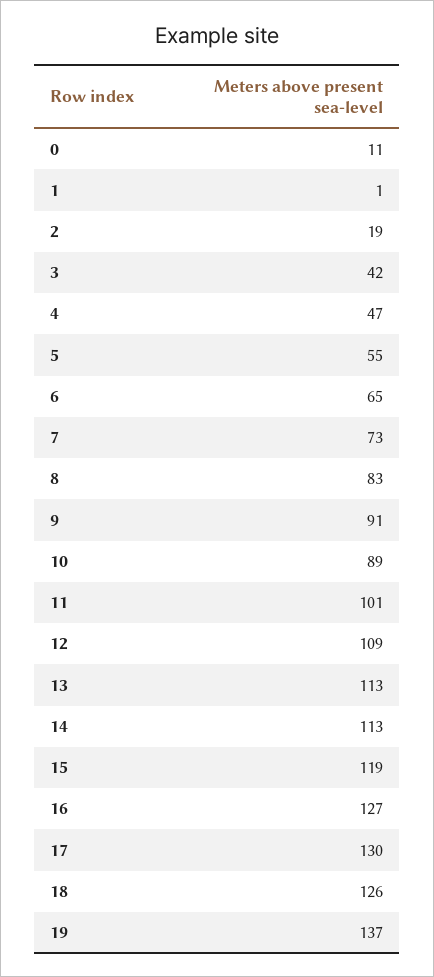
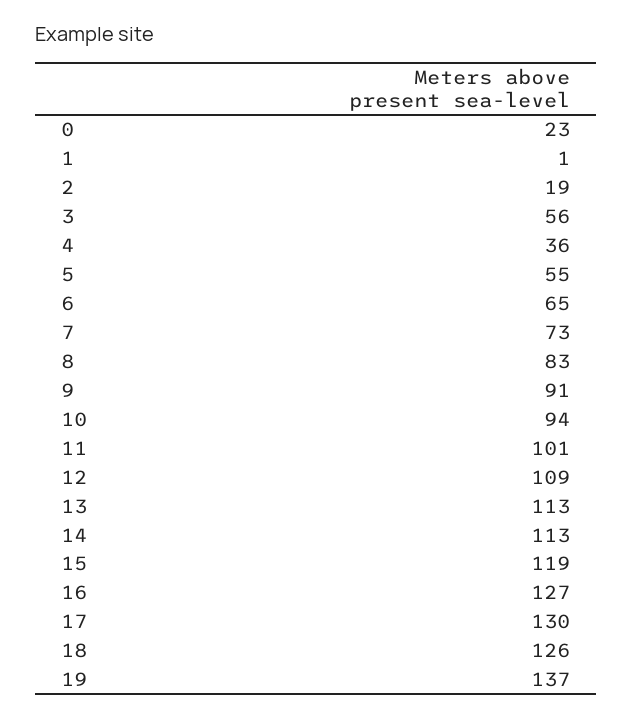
  {
-   "0": 11,
+   "0": 23,
    "1": 1,
    "2": 19,
-   "3": 42,
+   "3": 56,
-   "4": 47,
+   "4": 36,
    "5": 55,
    "6": 65,
    "7": 73,
    "8": 83,
    "9": 91,
-   "10": 89,
+   "10": 94,
    "11": 101,
    "12": 109,
    "13": 113,
    "14": 113,
    "15": 119,
    "16": 127,
    "17": 130,
    "18": 126,
    "19": 137
  }

